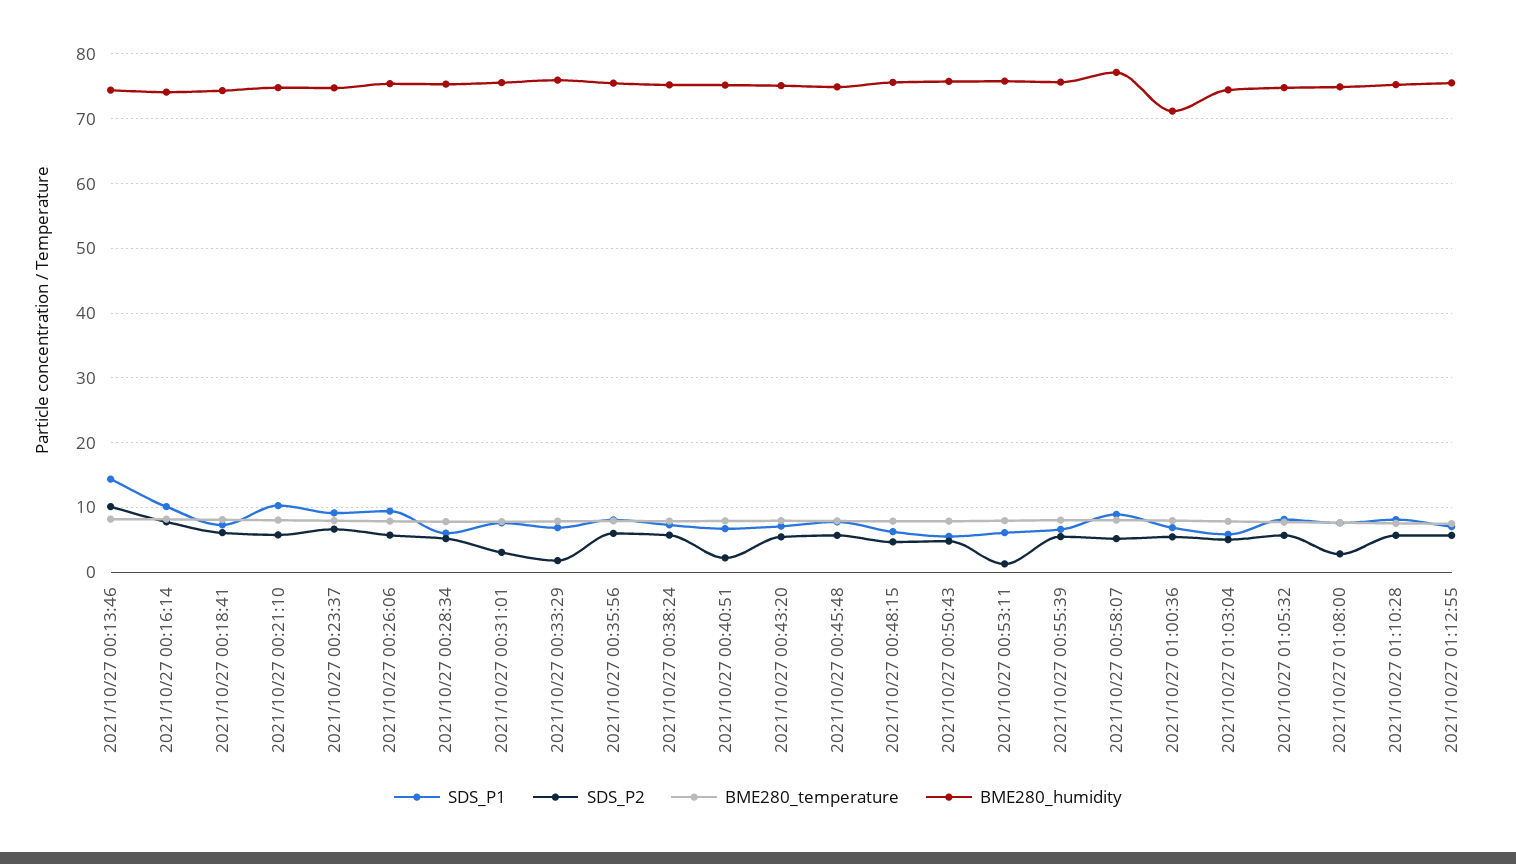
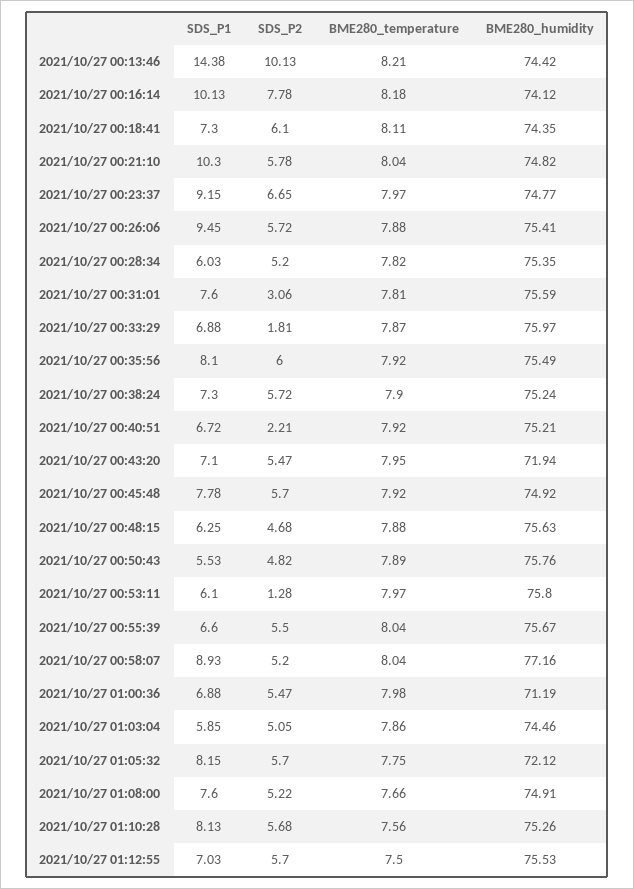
  {
    "SDS_P1": {
      "2021/10/27 00:13:46": 14.38,
      "2021/10/27 00:16:14": 10.13,
      "2021/10/27 00:18:41": 7.3,
      "2021/10/27 00:21:10": 10.3,
      "2021/10/27 00:23:37": 9.15,
      "2021/10/27 00:26:06": 9.45,
      "2021/10/27 00:28:34": 6.03,
      "2021/10/27 00:31:01": 7.6,
      "2021/10/27 00:33:29": 6.88,
      "2021/10/27 00:35:56": 8.1,
      "2021/10/27 00:38:24": 7.3,
      "2021/10/27 00:40:51": 6.72,
      "2021/10/27 00:43:20": 7.1,
      "2021/10/27 00:45:48": 7.78,
      "2021/10/27 00:48:15": 6.25,
      "2021/10/27 00:50:43": 5.53,
      "2021/10/27 00:53:11": 6.1,
      "2021/10/27 00:55:39": 6.6,
      "2021/10/27 00:58:07": 8.93,
      "2021/10/27 01:00:36": 6.88,
      "2021/10/27 01:03:04": 5.85,
      "2021/10/27 01:05:32": 8.15,
      "2021/10/27 01:08:00": 7.6,
      "2021/10/27 01:10:28": 8.13,
      "2021/10/27 01:12:55": 7.03
    },
    "SDS_P2": {
      "2021/10/27 00:13:46": 10.13,
      "2021/10/27 00:16:14": 7.78,
      "2021/10/27 00:18:41": 6.1,
      "2021/10/27 00:21:10": 5.78,
      "2021/10/27 00:23:37": 6.65,
      "2021/10/27 00:26:06": 5.72,
      "2021/10/27 00:28:34": 5.2,
      "2021/10/27 00:31:01": 3.06,
      "2021/10/27 00:33:29": 1.81,
      "2021/10/27 00:35:56": 6,
      "2021/10/27 00:38:24": 5.72,
      "2021/10/27 00:40:51": 2.21,
      "2021/10/27 00:43:20": 5.47,
      "2021/10/27 00:45:48": 5.7,
      "2021/10/27 00:48:15": 4.68,
      "2021/10/27 00:50:43": 4.82,
      "2021/10/27 00:53:11": 1.28,
      "2021/10/27 00:55:39": 5.5,
      "2021/10/27 00:58:07": 5.2,
      "2021/10/27 01:00:36": 5.47,
      "2021/10/27 01:03:04": 5.05,
      "2021/10/27 01:05:32": 5.7,
-     "2021/10/27 01:08:00": 3,
+     "2021/10/27 01:08:00": 5.22,
      "2021/10/27 01:10:28": 5.68,
      "2021/10/27 01:12:55": 5.7
    },
    "BME280_temperature": {
      "2021/10/27 00:13:46": 8.21,
      "2021/10/27 00:16:14": 8.18,
      "2021/10/27 00:18:41": 8.11,
      "2021/10/27 00:21:10": 8.04,
      "2021/10/27 00:23:37": 7.97,
      "2021/10/27 00:26:06": 7.88,
      "2021/10/27 00:28:34": 7.82,
      "2021/10/27 00:31:01": 7.81,
      "2021/10/27 00:33:29": 7.87,
      "2021/10/27 00:35:56": 7.92,
      "2021/10/27 00:38:24": 7.9,
      "2021/10/27 00:40:51": 7.92,
      "2021/10/27 00:43:20": 7.95,
      "2021/10/27 00:45:48": 7.92,
      "2021/10/27 00:48:15": 7.88,
      "2021/10/27 00:50:43": 7.89,
      "2021/10/27 00:53:11": 7.97,
      "2021/10/27 00:55:39": 8.04,
      "2021/10/27 00:58:07": 8.04,
      "2021/10/27 01:00:36": 7.98,
      "2021/10/27 01:03:04": 7.86,
      "2021/10/27 01:05:32": 7.75,
      "2021/10/27 01:08:00": 7.66,
      "2021/10/27 01:10:28": 7.56,
      "2021/10/27 01:12:55": 7.5
    },
    "BME280_humidity": {
      "2021/10/27 00:13:46": 74.42,
      "2021/10/27 00:16:14": 74.12,
      "2021/10/27 00:18:41": 74.35,
      "2021/10/27 00:21:10": 74.82,
      "2021/10/27 00:23:37": 74.77,
      "2021/10/27 00:26:06": 75.41,
      "2021/10/27 00:28:34": 75.35,
      "2021/10/27 00:31:01": 75.59,
      "2021/10/27 00:33:29": 75.97,
      "2021/10/27 00:35:56": 75.49,
      "2021/10/27 00:38:24": 75.24,
      "2021/10/27 00:40:51": 75.21,
-     "2021/10/27 00:43:20": 75,
+     "2021/10/27 00:43:20": 71.94,
      "2021/10/27 00:45:48": 74.92,
      "2021/10/27 00:48:15": 75.63,
      "2021/10/27 00:50:43": 75.76,
      "2021/10/27 00:53:11": 75.8,
      "2021/10/27 00:55:39": 75.67,
      "2021/10/27 00:58:07": 77.16,
      "2021/10/27 01:00:36": 71.19,
      "2021/10/27 01:03:04": 74.46,
-     "2021/10/27 01:05:32": 75,
+     "2021/10/27 01:05:32": 72.12,
      "2021/10/27 01:08:00": 74.91,
      "2021/10/27 01:10:28": 75.26,
      "2021/10/27 01:12:55": 75.53
    }
  }

